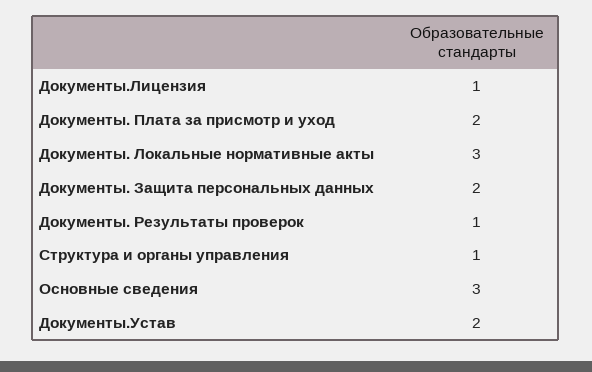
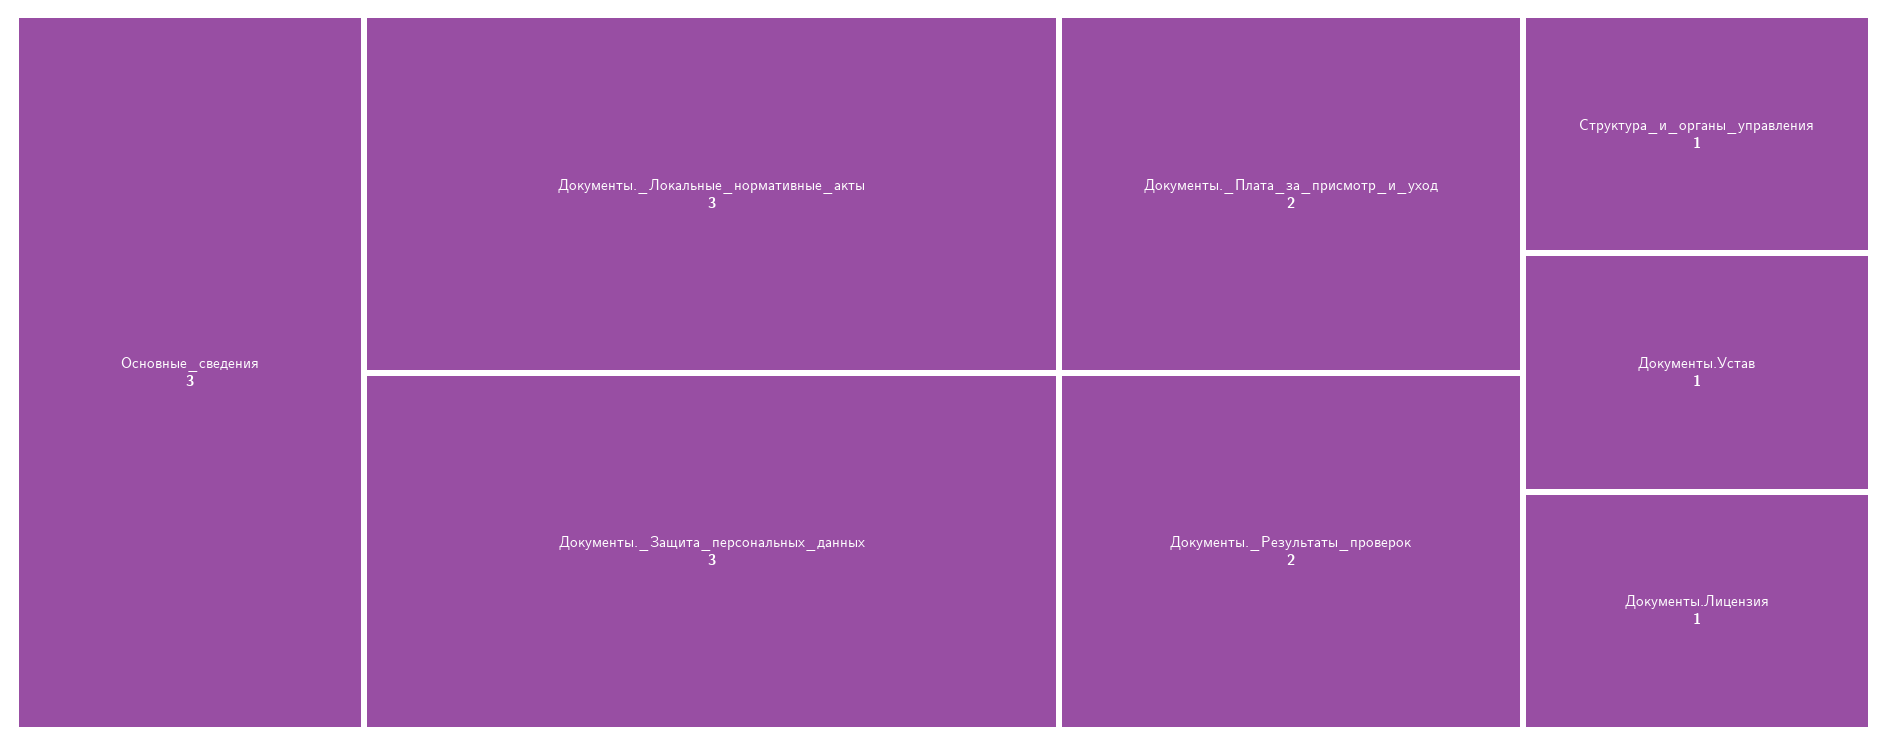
  {
    "Документы.Лицензия": 1,
    "Документы. Плата за присмотр и уход": 2,
    "Документы. Локальные нормативные акты": 3,
-   "Документы. Защита персональных данных": 2,
+   "Документы. Защита персональных данных": 3,
-   "Документы. Результаты проверок": 1,
+   "Документы. Результаты проверок": 2,
    "Структура и органы управления": 1,
    "Основные сведения": 3,
-   "Документы.Устав": 2
+   "Документы.Устав": 1
  }

